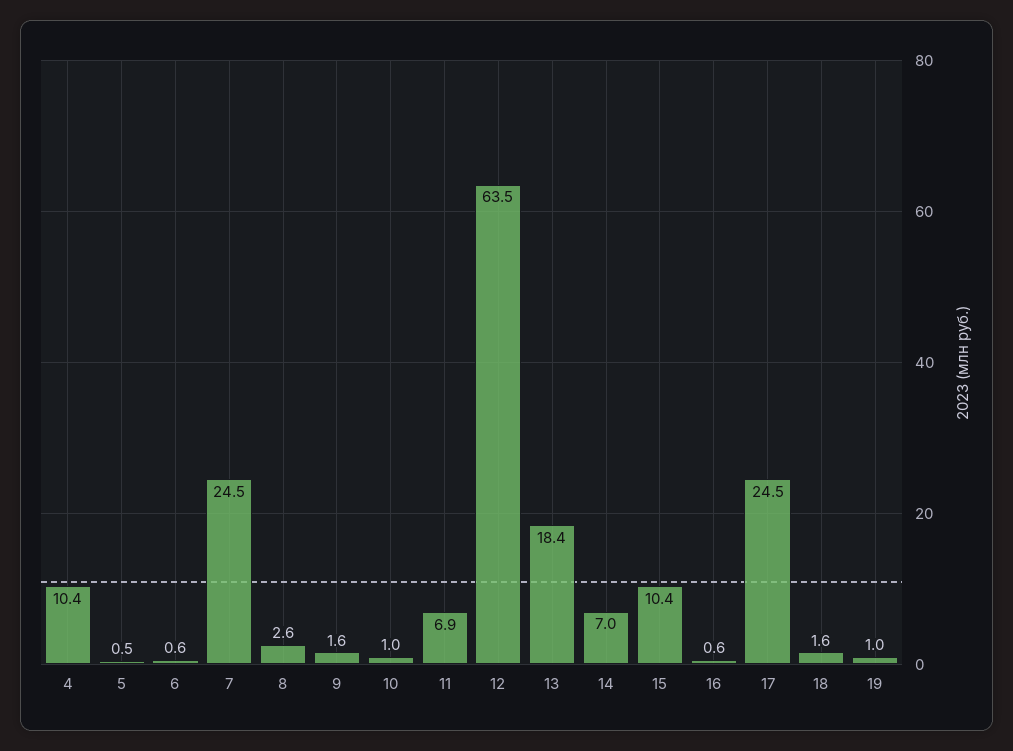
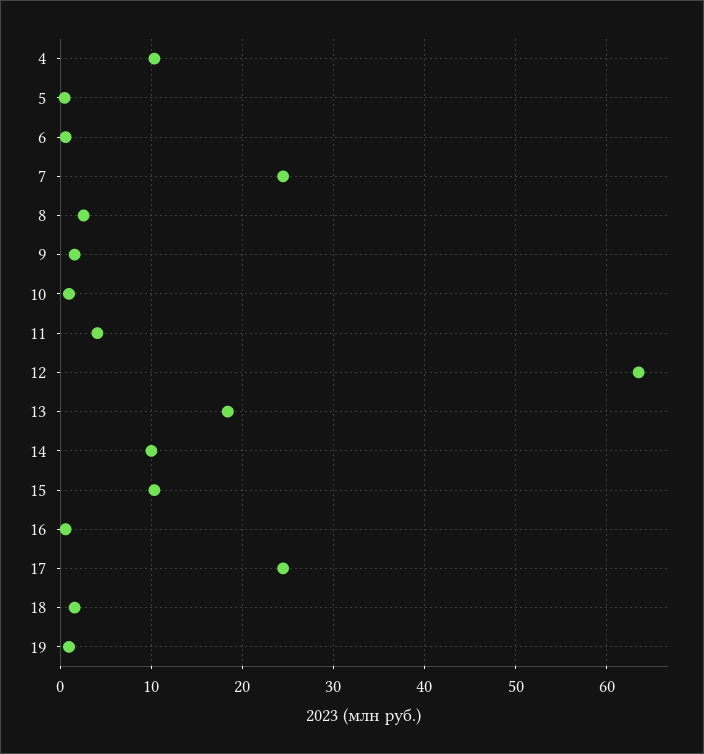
  {
    "4": 10.4,
    "5": 0.5,
    "6": 0.6,
    "7": 24.5,
    "8": 2.6,
    "9": 1.6,
    "10": 1,
-   "11": 6.9,
+   "11": 4,
    "12": 63.5,
    "13": 18.4,
-   "14": 7,
+   "14": 10,
    "15": 10.4,
    "16": 0.6,
    "17": 24.5,
    "18": 1.6,
    "19": 1
  }

